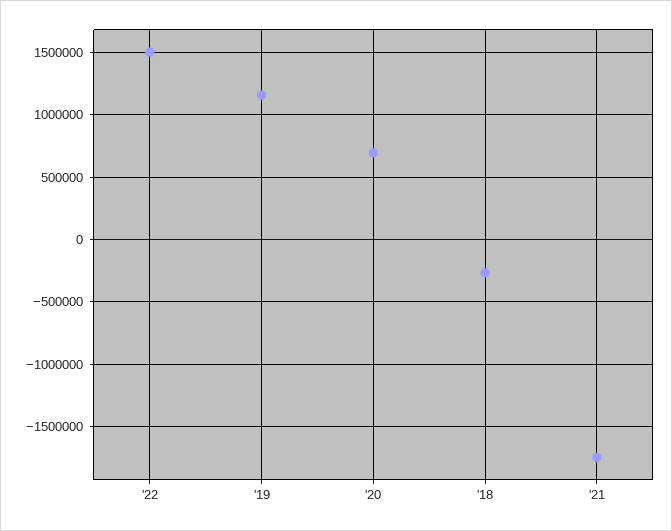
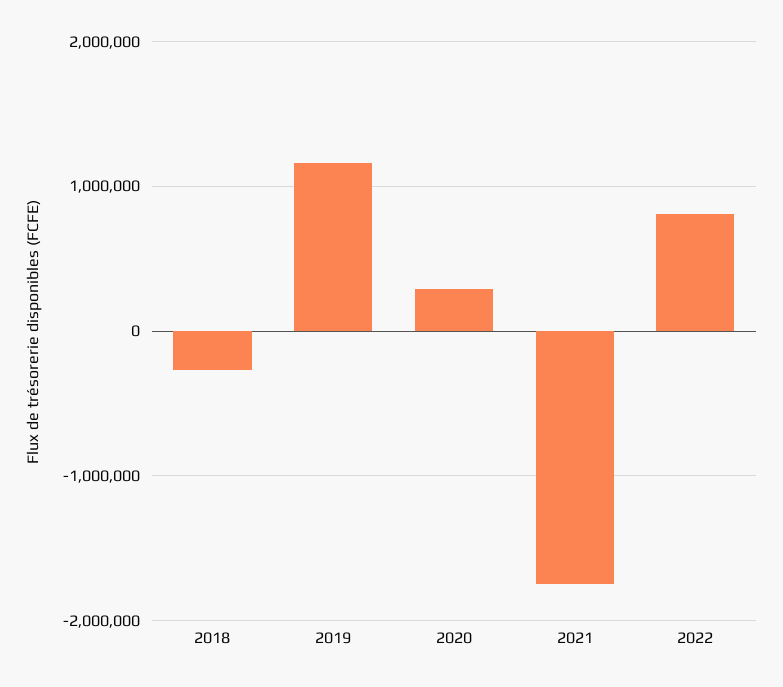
  {
-   "'22": 1500000,
+   "'22": 800000,
    "'19": 1150000,
-   "'20": 700000,
+   "'20": 300000,
    "'18": -250000,
    "'21": -1750000
  }

